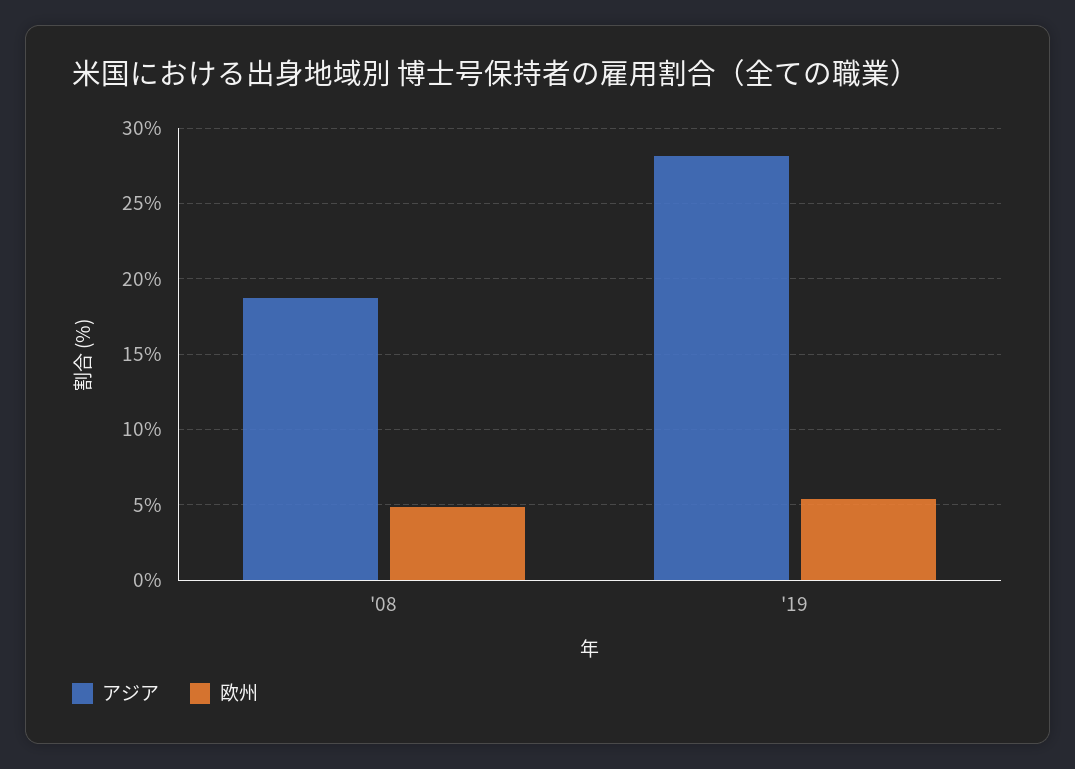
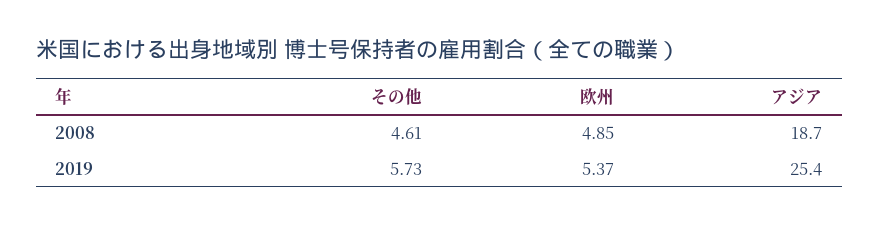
  {
    "アジア": {
      "'08": 18.7,
-     "'19": 28
+     "'19": 25.4
    },
    "欧州": {
      "'08": 4.85,
      "'19": 5.37
-   }
+   },
+   "その他": {
+     "'08": 4.61,
+     "'19": 5.73
+   }
  }

